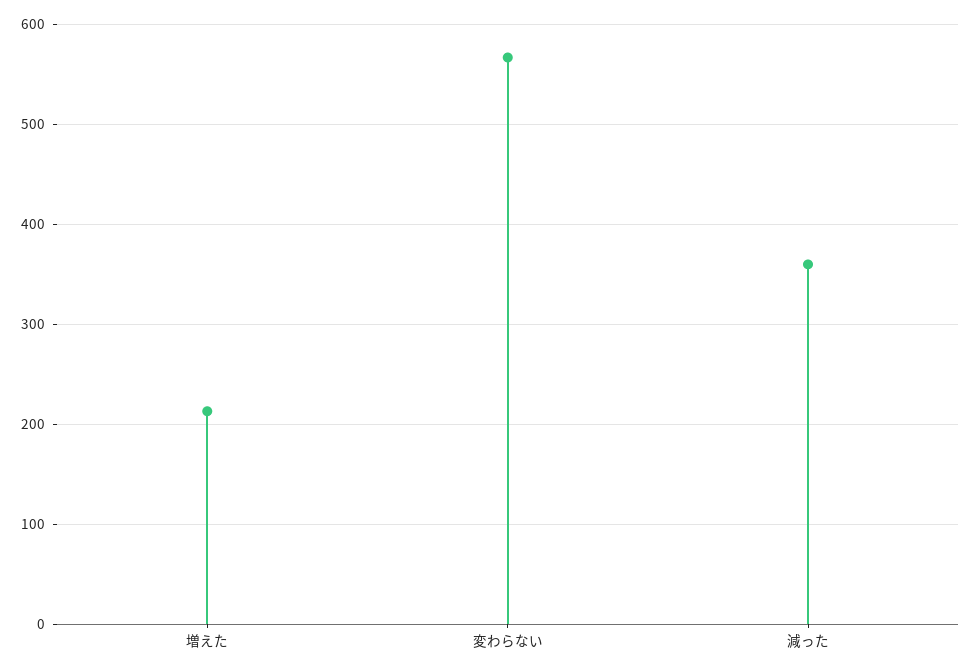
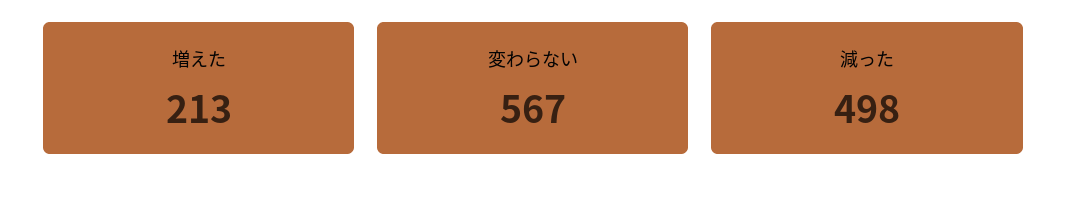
  {
    "増えた": 213,
    "変わらない": 567,
-   "減った": 360
+   "減った": 498
  }

